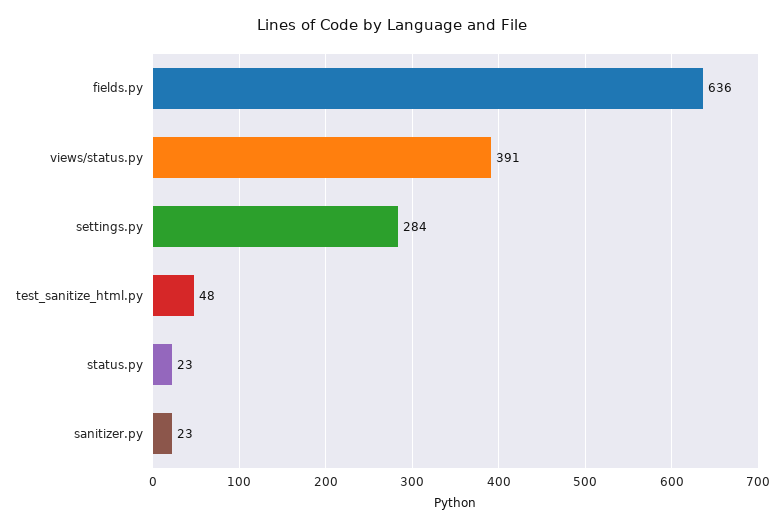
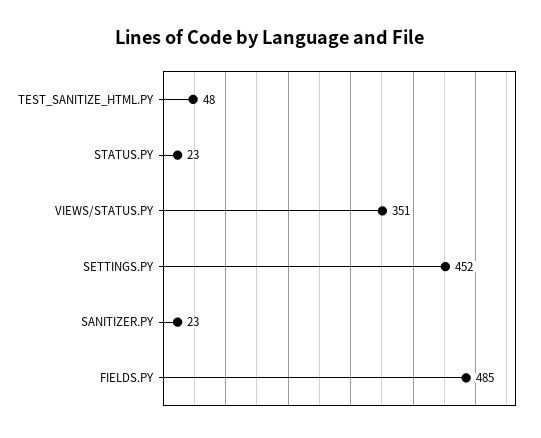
  {
-   "fields.py": 636,
+   "fields.py": 485,
-   "views/status.py": 391,
+   "views/status.py": 351,
-   "settings.py": 284,
+   "settings.py": 452,
    "test_sanitize_html.py": 48,
    "status.py": 23,
    "sanitizer.py": 23
  }

